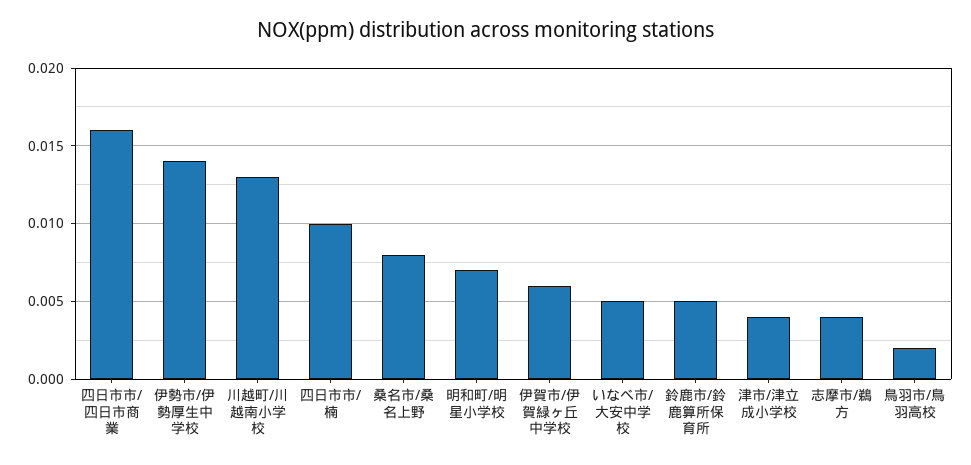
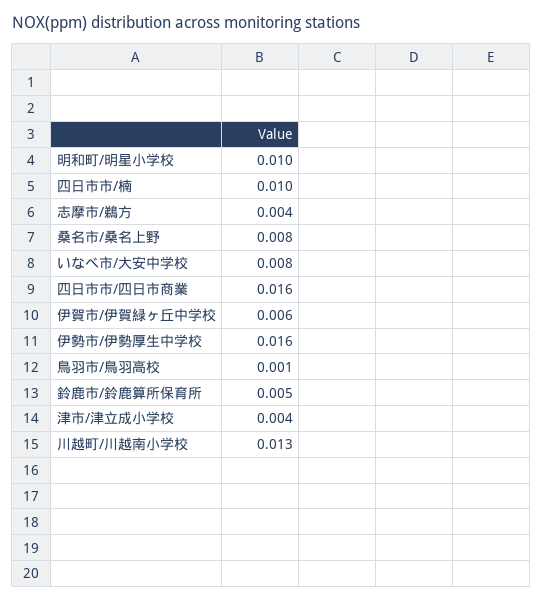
  {
    "四日市市/四日市商業": 0.016,
-   "伊勢市/伊勢厚生中学校": 0.014,
+   "伊勢市/伊勢厚生中学校": 0.016,
    "川越町/川越南小学校": 0.013,
    "四日市市/楠": 0.01,
    "桑名市/桑名上野": 0.008,
-   "明和町/明星小学校": 0.007,
+   "明和町/明星小学校": 0.01,
    "伊賀市/伊賀緑ヶ丘中学校": 0.006,
-   "いなべ市/大安中学校": 0.005,
+   "いなべ市/大安中学校": 0.008,
    "鈴鹿市/鈴鹿算所保育所": 0.005,
    "津市/津立成小学校": 0.004,
    "志摩市/鵜方": 0.004,
-   "鳥羽市/鳥羽高校": 0.002
+   "鳥羽市/鳥羽高校": 0.001
  }

